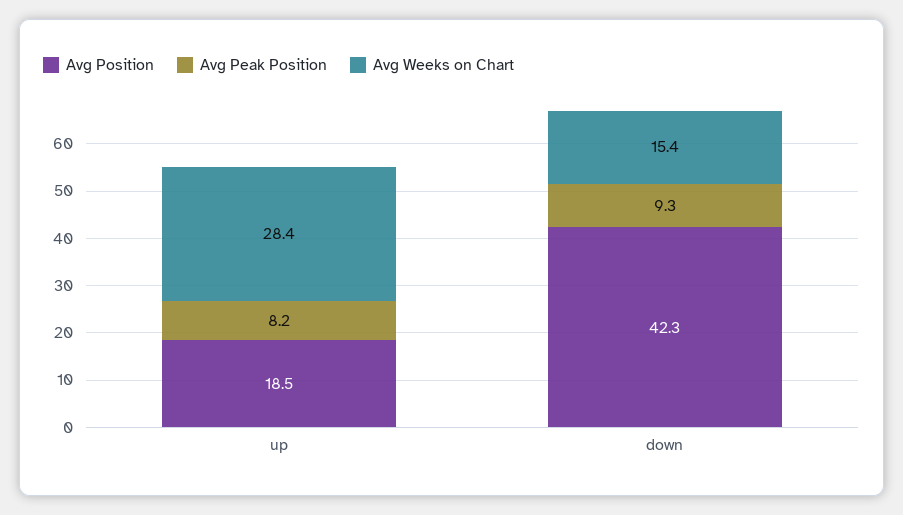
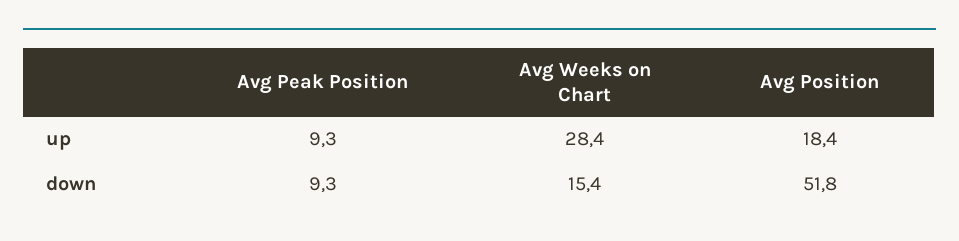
  {
    "Avg Position": {
-     "up": 18.5,
+     "up": 18.4,
-     "down": 42.3
+     "down": 51.8
    },
    "Avg Peak Position": {
-     "up": 8.2,
+     "up": 9.3,
      "down": 9.3
    },
    "Avg Weeks on Chart": {
      "up": 28.4,
      "down": 15.4
    }
  }

